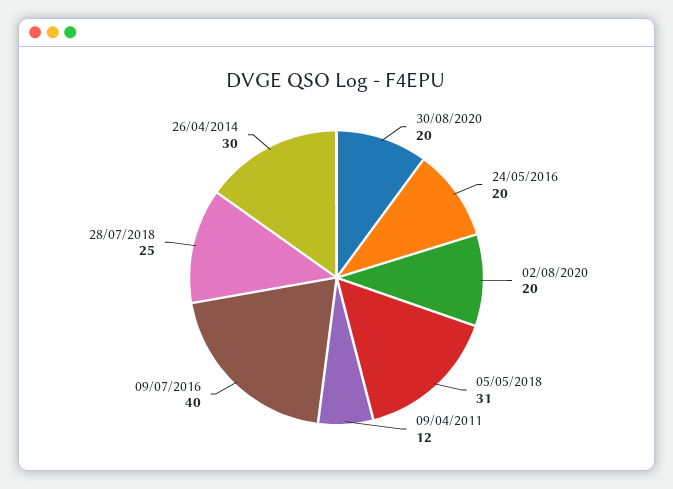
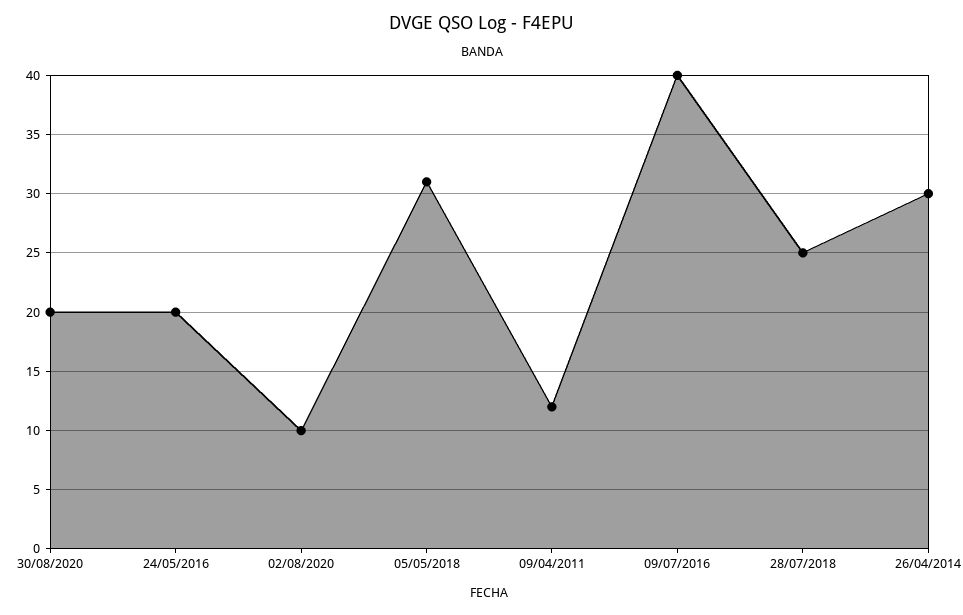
  {
    "30/08/2020": 20,
    "24/05/2016": 20,
-   "02/08/2020": 20,
+   "02/08/2020": 10,
    "05/05/2018": 31,
    "09/04/2011": 12,
    "09/07/2016": 40,
    "28/07/2018": 25,
    "26/04/2014": 30
  }

